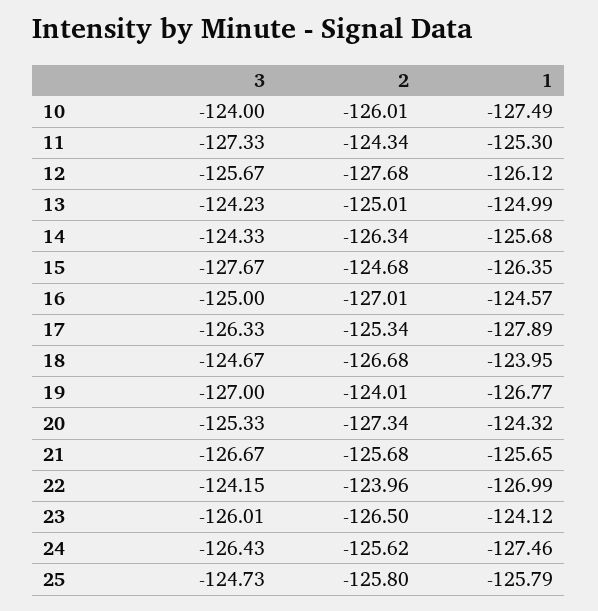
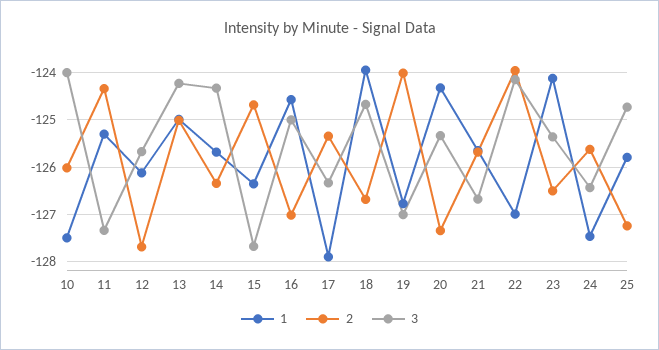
  {
    "3": {
      "10": -124,
      "11": -127.33,
      "12": -125.67,
      "13": -124.23,
      "14": -124.33,
      "15": -127.67,
      "16": -125,
      "17": -126.33,
      "18": -124.67,
      "19": -127,
      "20": -125.33,
      "21": -126.67,
      "22": -124.15,
-     "23": -126.01,
+     "23": -125.4,
      "24": -126.43,
      "25": -124.73
    },
    "2": {
      "10": -126.01,
      "11": -124.34,
      "12": -127.68,
      "13": -125.01,
      "14": -126.34,
      "15": -124.68,
      "16": -127.01,
      "17": -125.34,
      "18": -126.68,
      "19": -124.01,
      "20": -127.34,
      "21": -125.68,
      "22": -123.96,
      "23": -126.5,
      "24": -125.62,
-     "25": -125.8
+     "25": -127.2
    },
    "1": {
      "10": -127.49,
      "11": -125.3,
      "12": -126.12,
      "13": -124.99,
      "14": -125.68,
      "15": -126.35,
      "16": -124.57,
      "17": -127.89,
      "18": -123.95,
      "19": -126.77,
      "20": -124.32,
      "21": -125.65,
      "22": -126.99,
      "23": -124.12,
      "24": -127.46,
      "25": -125.79
    }
  }

